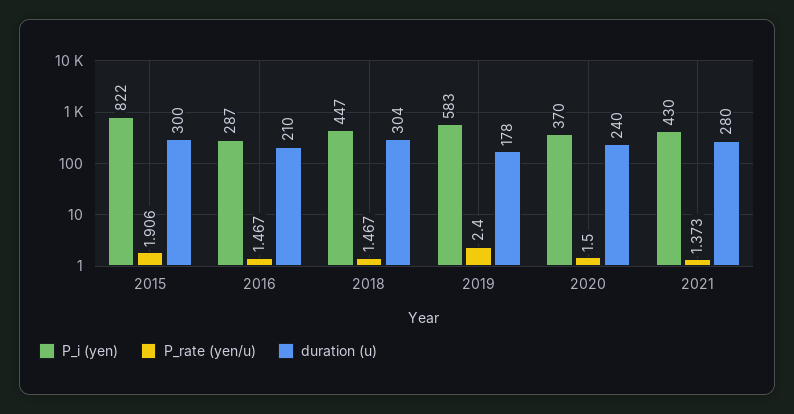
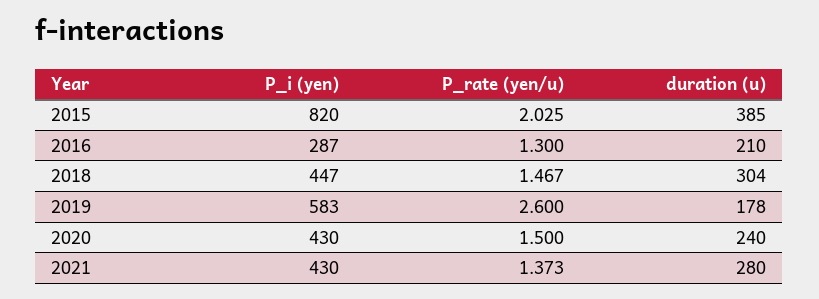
  {
    "P_i (yen)": {
-     "2015": 822,
+     "2015": 820,
      "2016": 287,
      "2018": 447,
      "2019": 583,
-     "2020": 370,
+     "2020": 430,
      "2021": 430
    },
    "P_rate (yen/u)": {
-     "2015": 1.906,
+     "2015": 2.025,
-     "2016": 1.467,
+     "2016": 1.3,
      "2018": 1.467,
-     "2019": 2.4,
+     "2019": 2.6,
      "2020": 1.5,
      "2021": 1.373
    },
    "duration (u)": {
-     "2015": 300,
+     "2015": 385,
      "2016": 210,
      "2018": 304,
      "2019": 178,
      "2020": 240,
      "2021": 280
    }
  }

